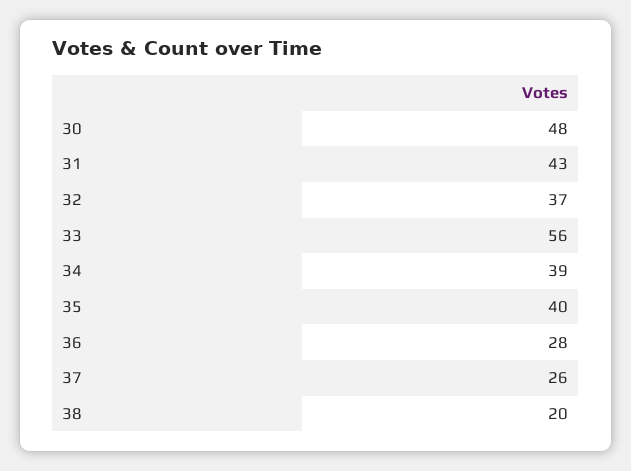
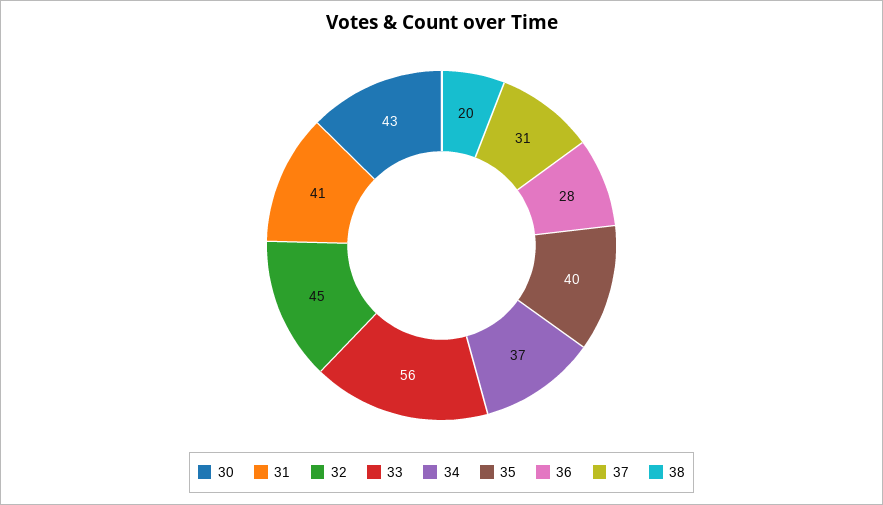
  {
-   "30": 48,
+   "30": 43,
-   "31": 43,
+   "31": 41,
-   "32": 37,
+   "32": 45,
    "33": 56,
-   "34": 39,
+   "34": 37,
    "35": 40,
    "36": 28,
-   "37": 26,
+   "37": 31,
    "38": 20
  }

